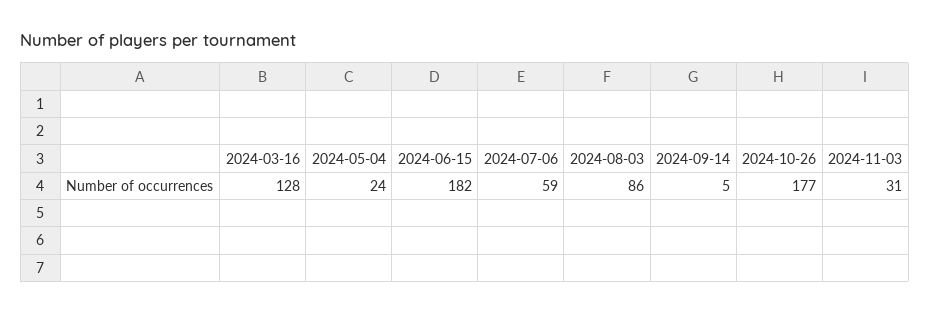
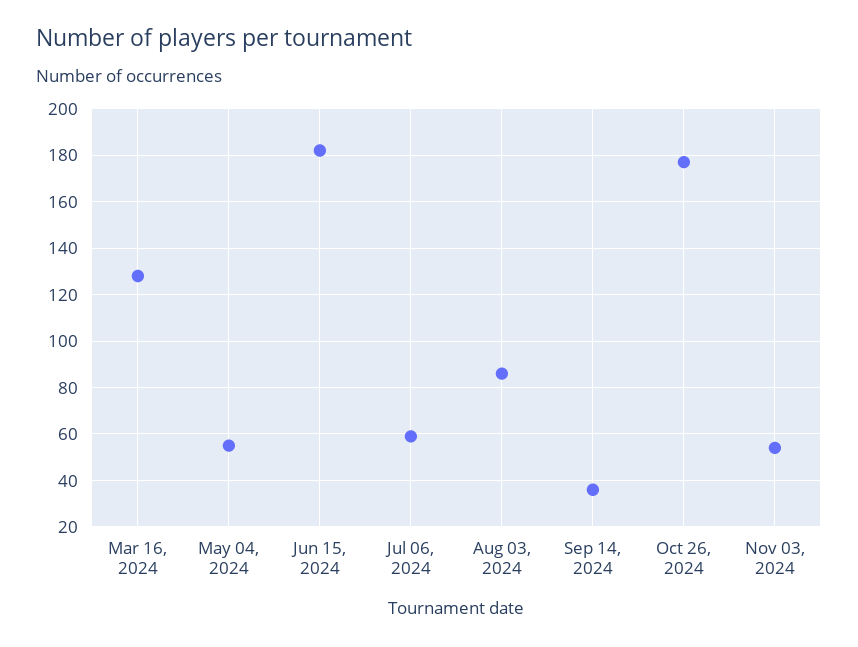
  {
    "2024-03-16": 128,
-   "2024-05-04": 24,
+   "2024-05-04": 55,
    "2024-06-15": 182,
    "2024-07-06": 59,
    "2024-08-03": 86,
-   "2024-09-14": 5,
+   "2024-09-14": 35,
    "2024-10-26": 177,
-   "2024-11-03": 31
+   "2024-11-03": 55
  }

